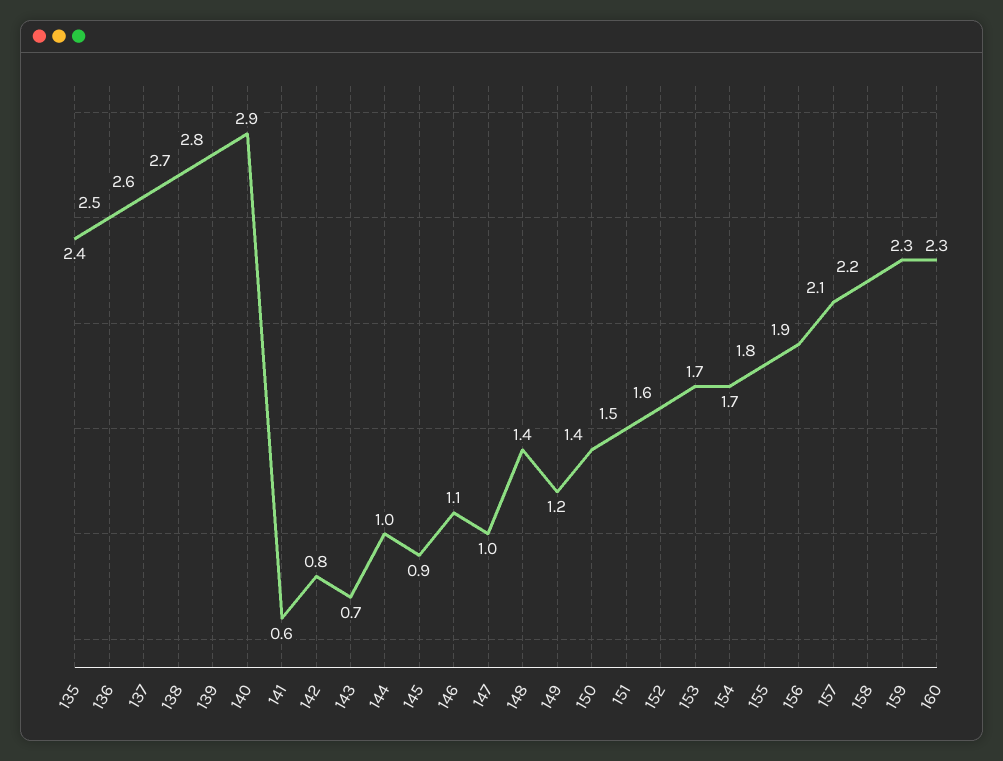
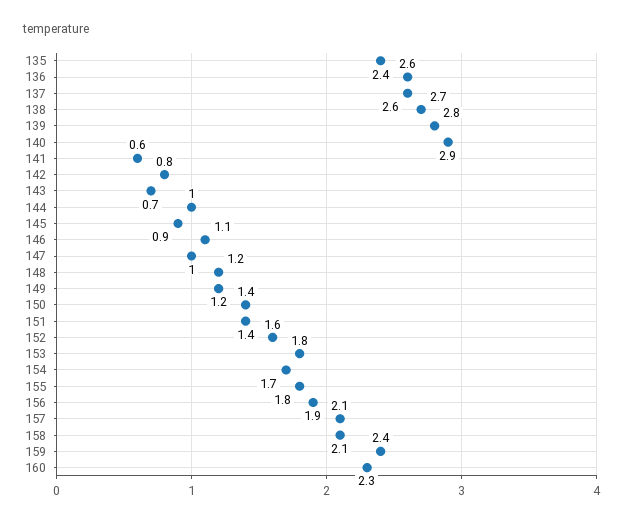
  {
    "135": 2.4,
-   "136": 2.5,
+   "136": 2.6,
    "137": 2.6,
    "138": 2.7,
    "139": 2.8,
    "140": 2.9,
    "141": 0.6,
    "142": 0.8,
    "143": 0.7,
    "144": 1,
    "145": 0.9,
    "146": 1.1,
    "147": 1,
-   "148": 1.4,
+   "148": 1.2,
    "149": 1.2,
    "150": 1.4,
-   "151": 1.5,
+   "151": 1.4,
    "152": 1.6,
-   "153": 1.7,
+   "153": 1.8,
    "154": 1.7,
    "155": 1.8,
    "156": 1.9,
    "157": 2.1,
-   "158": 2.2,
+   "158": 2.1,
-   "159": 2.3,
+   "159": 2.4,
    "160": 2.3
  }

